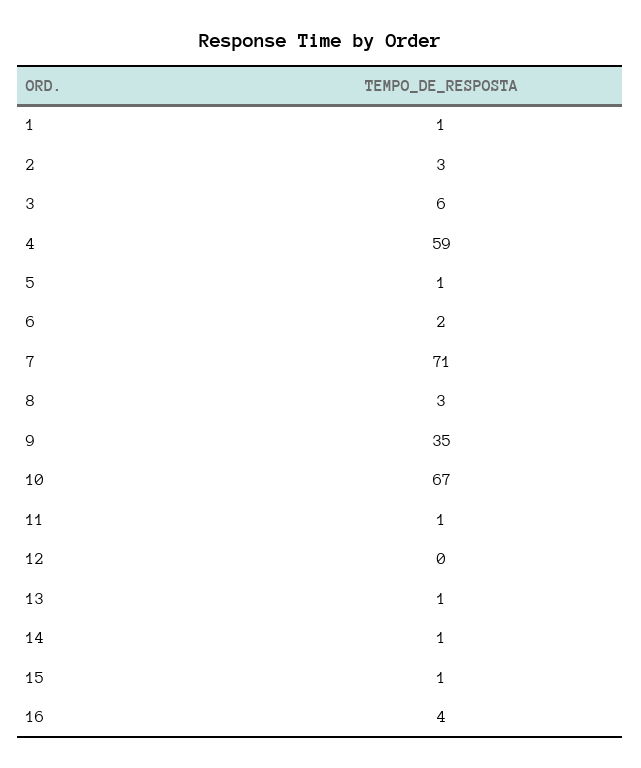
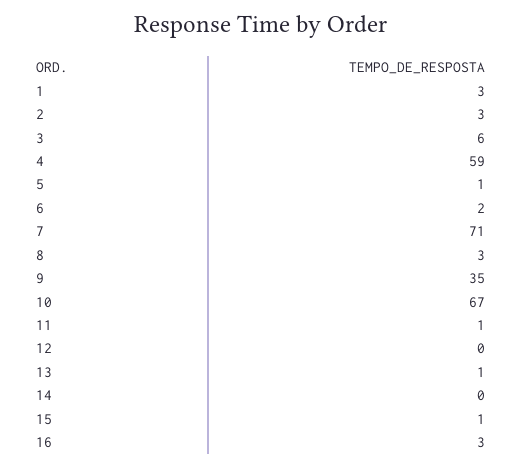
  {
-   "1": 1,
+   "1": 3,
    "2": 3,
    "3": 6,
    "4": 59,
    "5": 1,
    "6": 2,
    "7": 71,
    "8": 3,
    "9": 35,
    "10": 67,
    "11": 1,
    "12": 0,
    "13": 1,
-   "14": 1,
+   "14": 0,
    "15": 1,
-   "16": 4
+   "16": 3
  }

